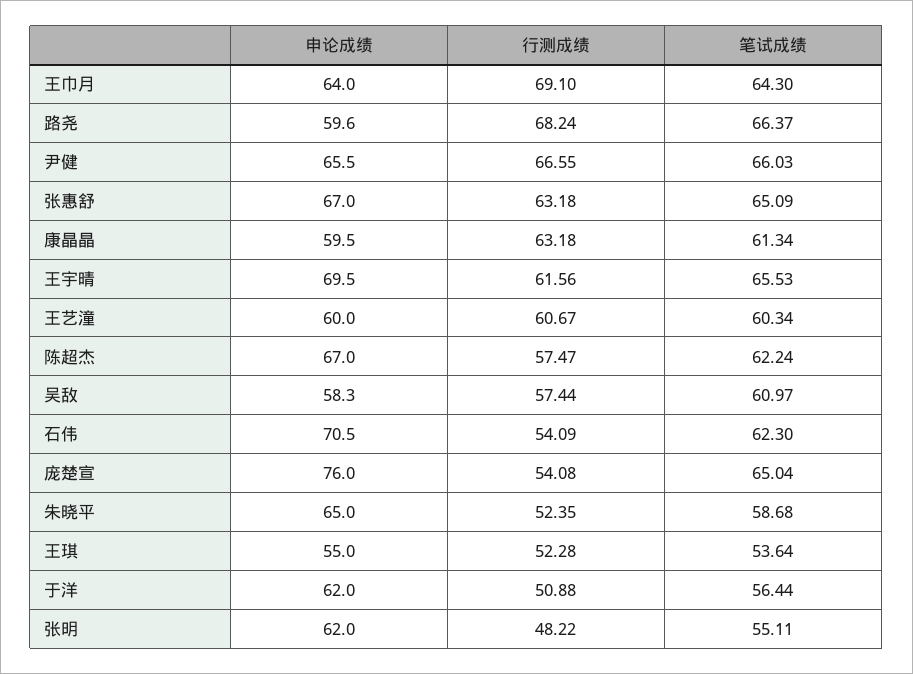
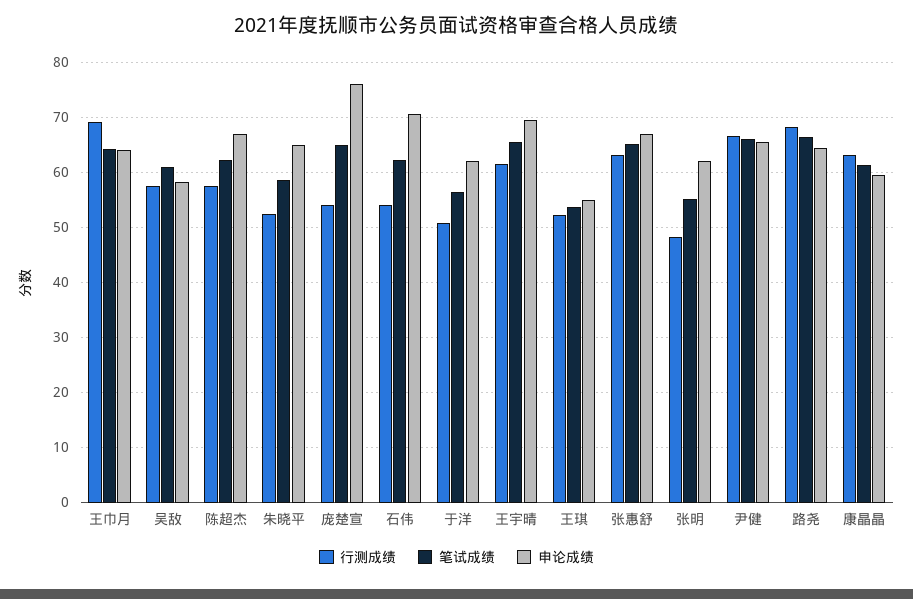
  {
    "申论成绩": {
      "王巾月": 64,
-     "路尧": 59.6,
+     "路尧": 64,
      "尹健": 65.5,
      "张惠舒": 67,
      "康晶晶": 59.5,
      "王宇晴": 69.5,
-     "王艺潼": 60,
      "陈超杰": 67,
      "吴敌": 58.3,
      "石伟": 70.5,
      "庞楚宣": 76,
      "朱晓平": 65,
      "王琪": 55,
      "于洋": 62,
      "张明": 62
    },
    "行测成绩": {
      "王巾月": 69.1,
      "路尧": 68.24,
      "尹健": 66.55,
      "张惠舒": 63.18,
      "康晶晶": 63.18,
      "王宇晴": 61.56,
-     "王艺潼": 60.67,
      "陈超杰": 57.47,
      "吴敌": 57.44,
      "石伟": 54.09,
      "庞楚宣": 54.08,
      "朱晓平": 52.35,
      "王琪": 52.28,
      "于洋": 50.88,
      "张明": 48.22
    },
    "笔试成绩": {
      "王巾月": 64.3,
      "路尧": 66.37,
      "尹健": 66.03,
      "张惠舒": 65.09,
      "康晶晶": 61.34,
      "王宇晴": 65.53,
-     "王艺潼": 60.34,
      "陈超杰": 62.24,
      "吴敌": 60.97,
      "石伟": 62.3,
      "庞楚宣": 65.04,
      "朱晓平": 58.68,
      "王琪": 53.64,
      "于洋": 56.44,
      "张明": 55.11
    }
  }

